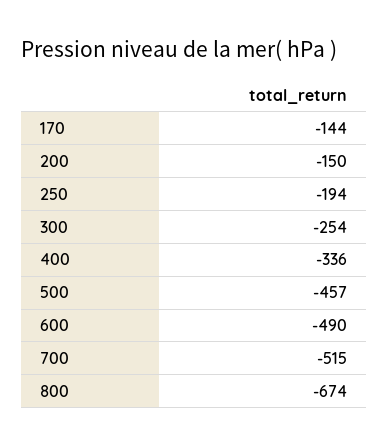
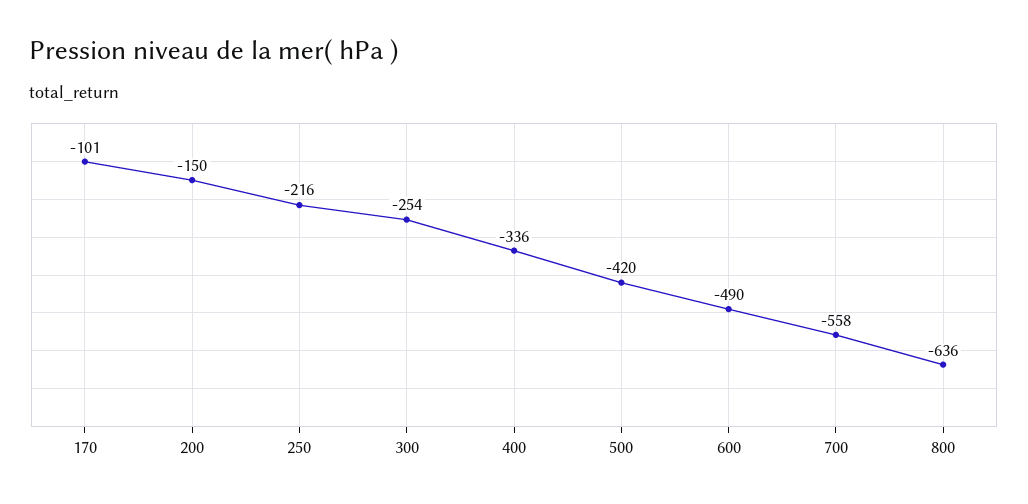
  {
-   "170": -144,
+   "170": -101,
    "200": -150,
-   "250": -194,
+   "250": -216,
    "300": -254,
    "400": -336,
-   "500": -457,
+   "500": -420,
    "600": -490,
-   "700": -515,
+   "700": -558,
-   "800": -674
+   "800": -636
  }

